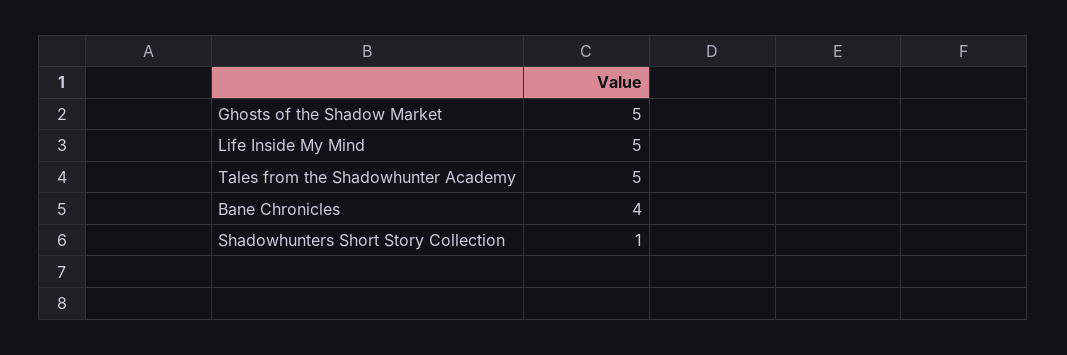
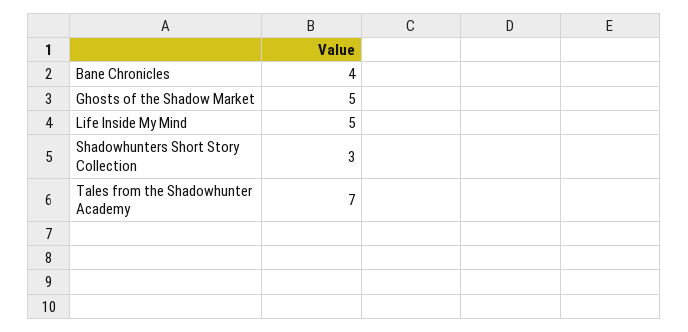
  {
    "Ghosts of the Shadow Market": 5,
    "Life Inside My Mind": 5,
-   "Tales from the Shadowhunter Academy": 5,
+   "Tales from the Shadowhunter Academy": 7,
    "Bane Chronicles": 4,
-   "Shadowhunters Short Story Collection": 1
+   "Shadowhunters Short Story Collection": 3
  }

